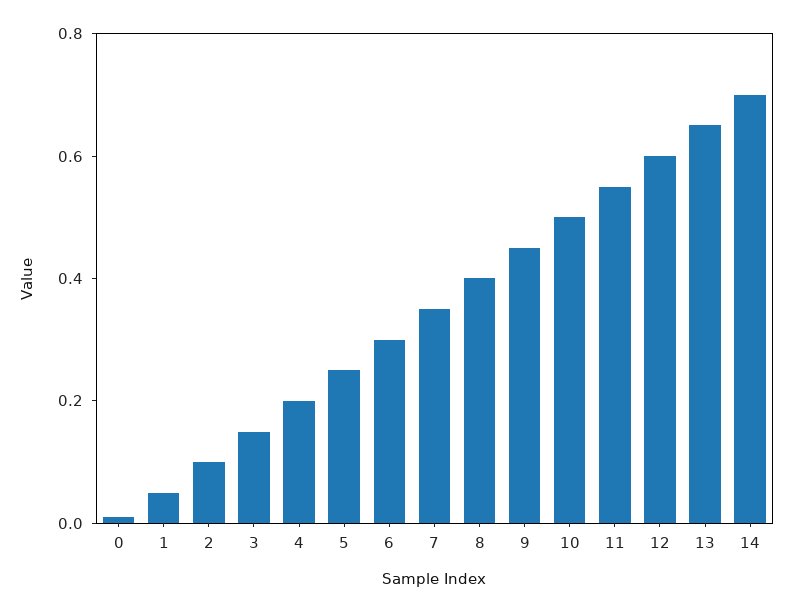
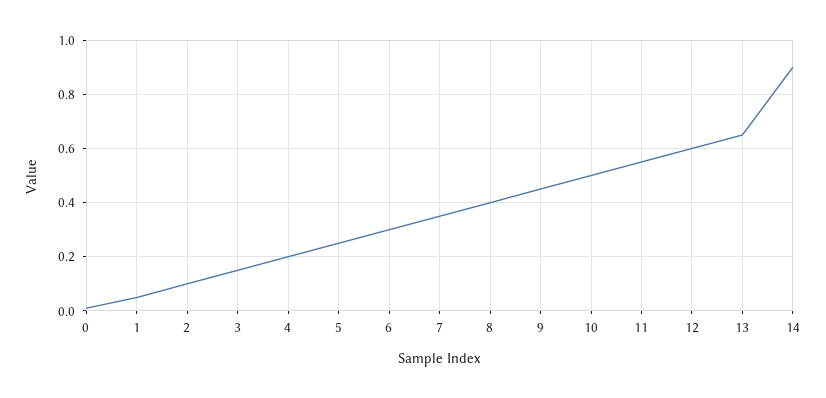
  {
    "0": 0,
    "1": 0.05,
    "2": 0.1,
    "3": 0.15,
    "4": 0.2,
    "5": 0.25,
    "6": 0.3,
    "7": 0.35,
    "8": 0.4,
    "9": 0.45,
    "10": 0.5,
    "11": 0.55,
    "12": 0.6,
    "13": 0.65,
-   "14": 0.7
+   "14": 0.9
  }

